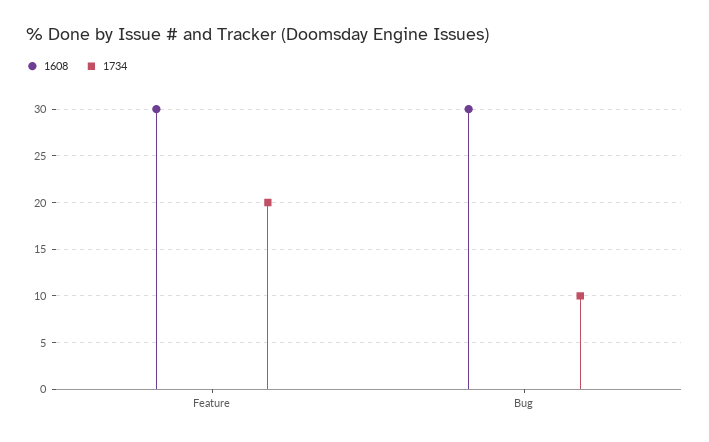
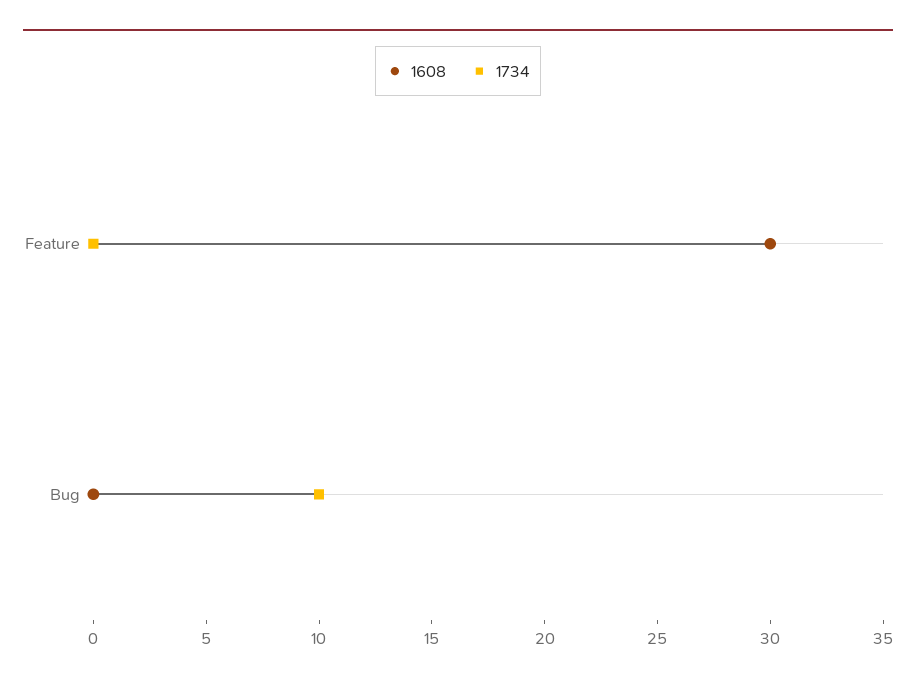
  {
    "1608": {
      "Feature": 30,
-     "Bug": 30
+     "Bug": 0
    },
    "1734": {
-     "Feature": 20,
+     "Feature": 0,
      "Bug": 10
    }
  }

